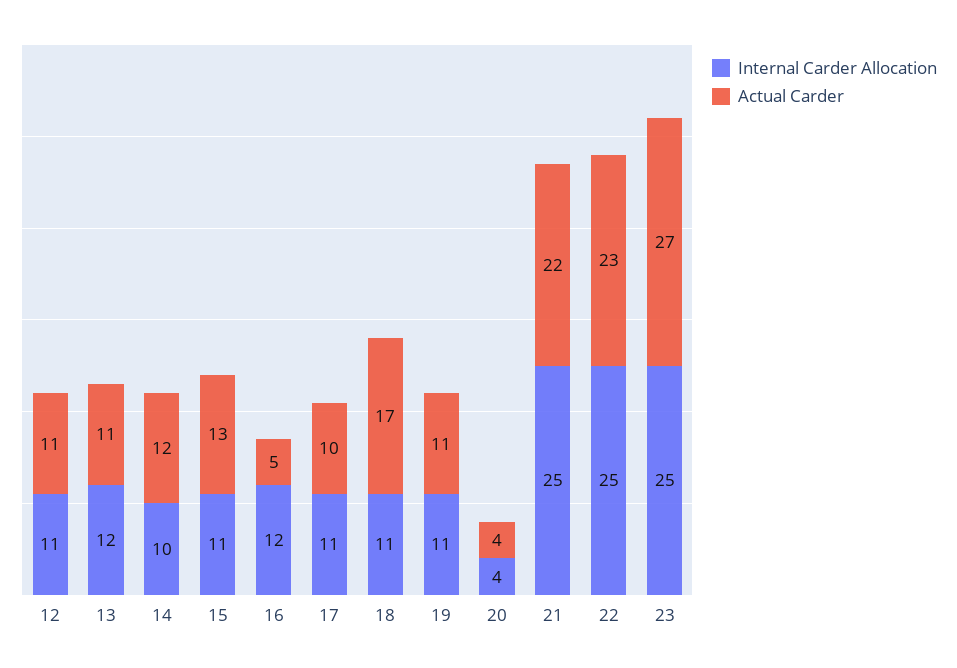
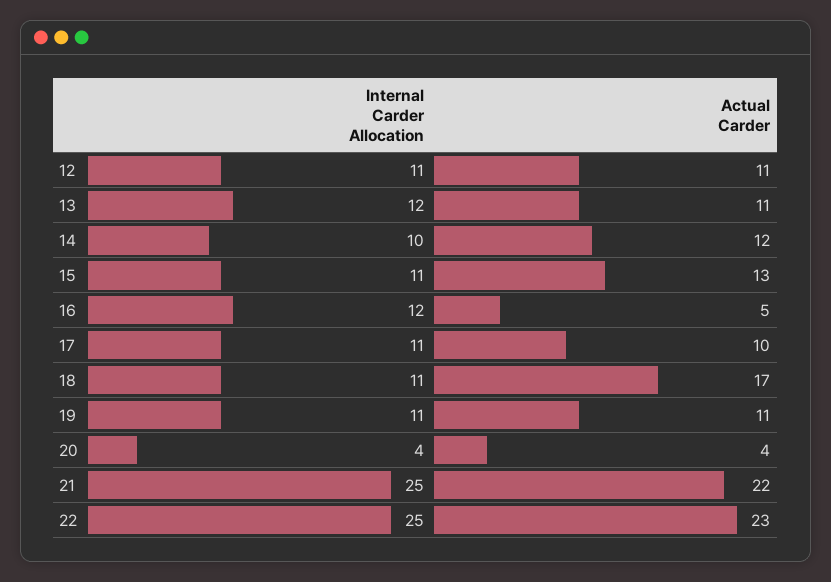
  {
    "Internal Carder Allocation": {
      "12": 11,
      "13": 12,
      "14": 10,
      "15": 11,
      "16": 12,
      "17": 11,
      "18": 11,
      "19": 11,
      "20": 4,
      "21": 25,
-     "22": 25,
+     "22": 25
-     "23": 25
    },
    "Actual Carder": {
      "12": 11,
      "13": 11,
      "14": 12,
      "15": 13,
      "16": 5,
      "17": 10,
      "18": 17,
      "19": 11,
      "20": 4,
      "21": 22,
-     "22": 23,
+     "22": 23
-     "23": 27
    }
  }

